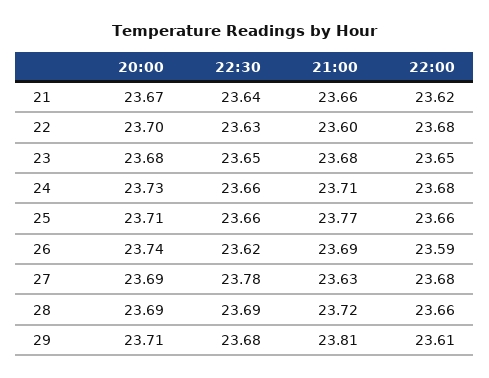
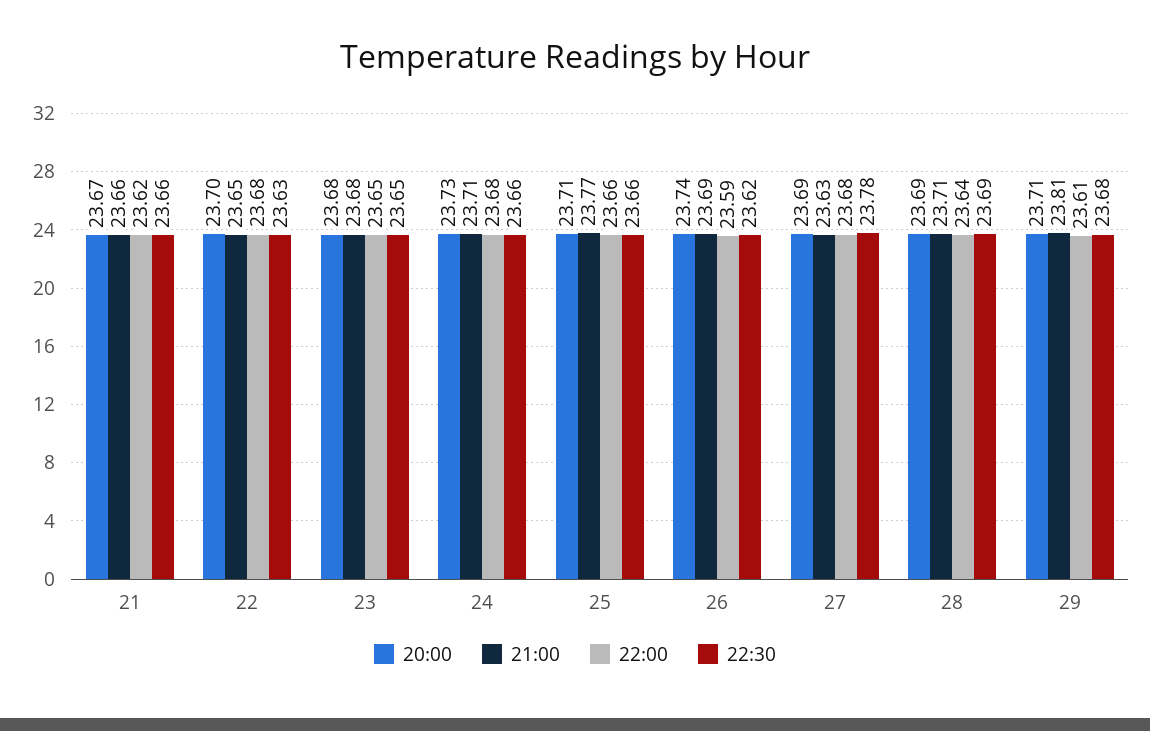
  {
    "20:00": {
      "21": 23.67,
      "22": 23.7,
      "23": 23.68,
      "24": 23.73,
      "25": 23.71,
      "26": 23.74,
      "27": 23.69,
      "28": 23.69,
      "29": 23.71
    },
    "22:30": {
-     "21": 23.64,
+     "21": 23.66,
      "22": 23.63,
      "23": 23.65,
      "24": 23.66,
      "25": 23.66,
      "26": 23.62,
      "27": 23.78,
      "28": 23.69,
      "29": 23.68
    },
    "21:00": {
      "21": 23.66,
-     "22": 23.6,
+     "22": 23.65,
      "23": 23.68,
      "24": 23.71,
      "25": 23.77,
      "26": 23.69,
      "27": 23.63,
-     "28": 23.72,
+     "28": 23.71,
      "29": 23.81
    },
    "22:00": {
      "21": 23.62,
      "22": 23.68,
      "23": 23.65,
      "24": 23.68,
      "25": 23.66,
      "26": 23.59,
      "27": 23.68,
-     "28": 23.66,
+     "28": 23.64,
      "29": 23.61
    }
  }

